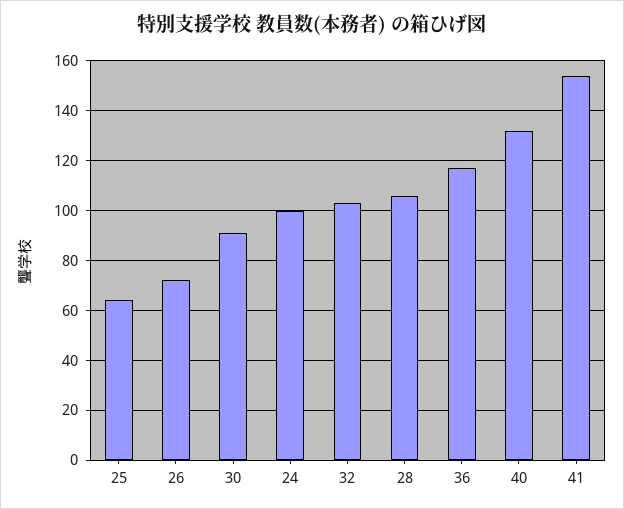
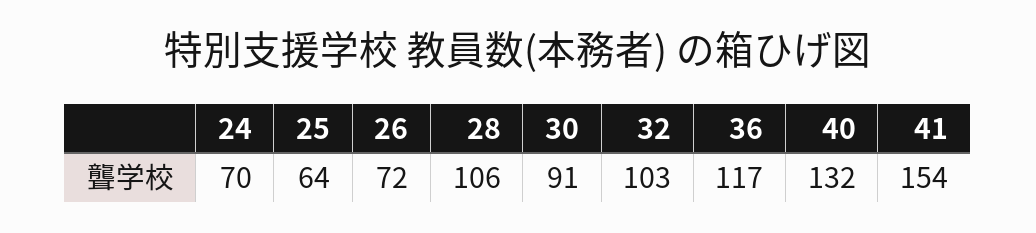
  {
    "25": 64,
    "26": 72,
    "30": 91,
-   "24": 100,
+   "24": 70,
    "32": 103,
    "28": 106,
    "36": 117,
    "40": 132,
    "41": 154
  }

